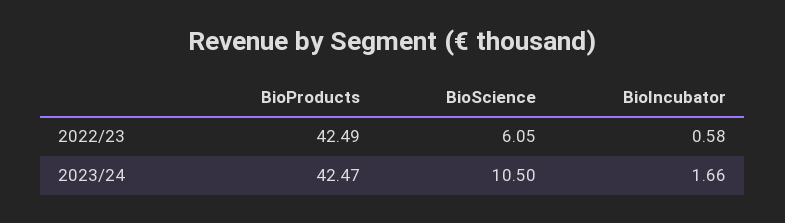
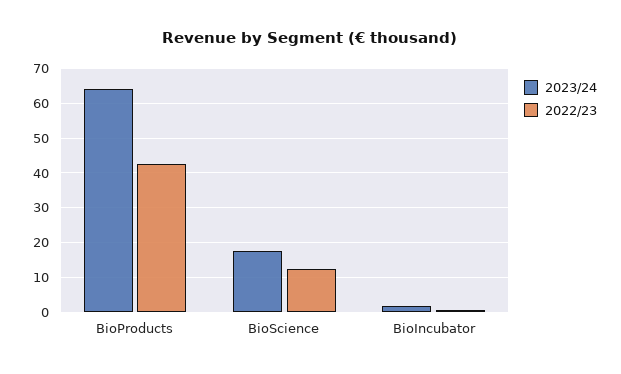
  {
    "2022/23": {
      "BioProducts": 42.49,
-     "BioScience": 6.05,
+     "BioScience": 12,
      "BioIncubator": 0.58
    },
    "2023/24": {
-     "BioProducts": 42.47,
+     "BioProducts": 64,
-     "BioScience": 10.5,
+     "BioScience": 18,
      "BioIncubator": 1.66
    }
  }

